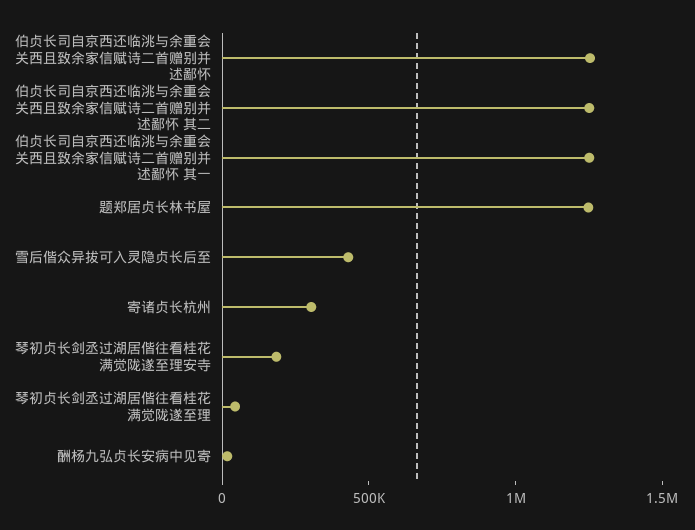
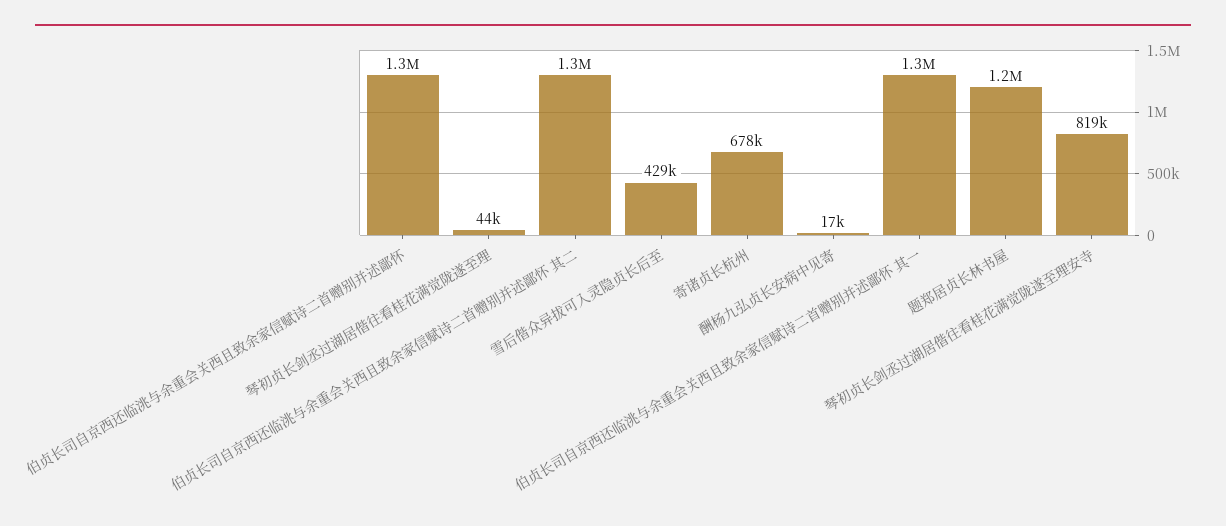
  {
    "伯贞长司自京西还临洮与余重会关西且致余家信赋诗二首赠别并述鄙怀": 1300000,
    "伯贞长司自京西还临洮与余重会关西且致余家信赋诗二首赠别并述鄙怀 其二": 1300000,
    "伯贞长司自京西还临洮与余重会关西且致余家信赋诗二首赠别并述鄙怀 其一": 1300000,
    "题郑居贞长林书屋": 1200000,
    "雪后偕众异拔可入灵隐贞长后至": 429000,
-   "寄诸贞长杭州": 300000,
+   "寄诸贞长杭州": 678000,
-   "琴初贞长剑丞过湖居偕往看桂花满觉陇遂至理安寺": 200000,
+   "琴初贞长剑丞过湖居偕往看桂花满觉陇遂至理安寺": 819000,
    "琴初贞长剑丞过湖居偕往看桂花满觉陇遂至理": 44000,
    "酬杨九弘贞长安病中见寄": 17000
  }

